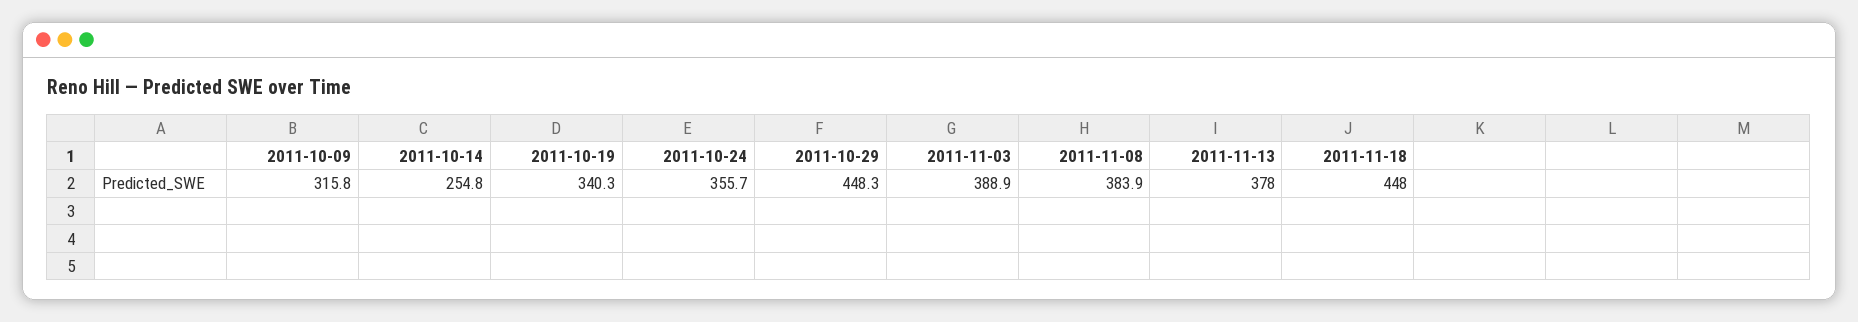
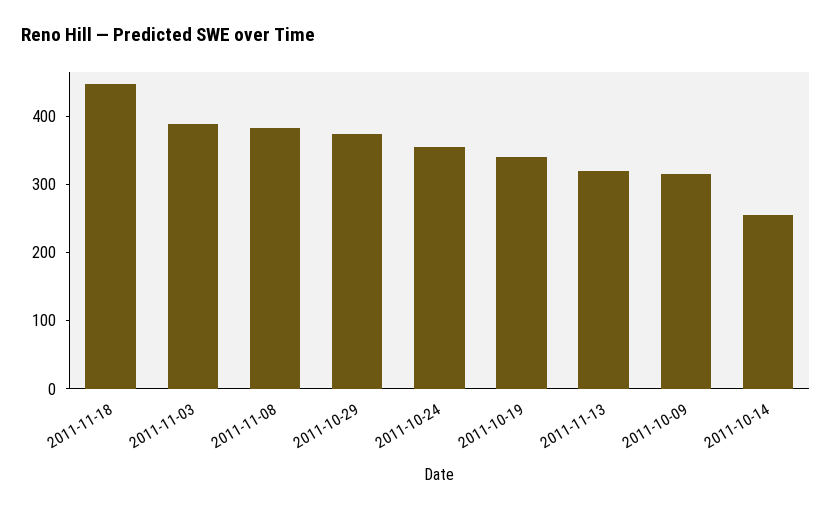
  {
    "2011-10-09": 315.8,
    "2011-10-14": 254.8,
    "2011-10-19": 340.3,
    "2011-10-24": 355.7,
-   "2011-10-29": 448.3,
+   "2011-10-29": 380,
    "2011-11-03": 388.9,
    "2011-11-08": 383.9,
-   "2011-11-13": 378,
+   "2011-11-13": 320,
    "2011-11-18": 448
  }

